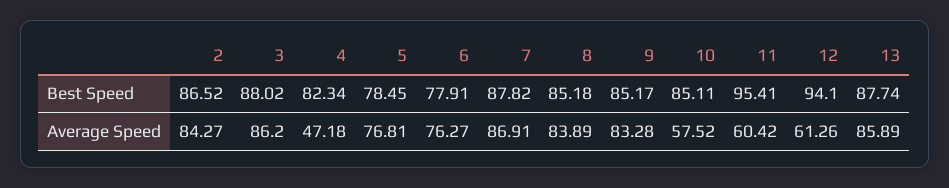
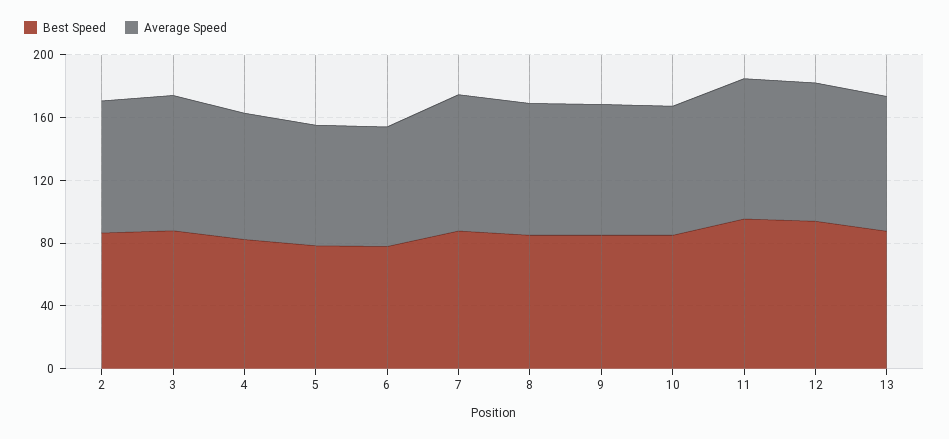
  {
    "Best Speed": {
      "2": 86.52,
      "3": 88.02,
      "4": 82.34,
      "5": 78.45,
      "6": 77.91,
      "7": 87.82,
      "8": 85.18,
      "9": 85.17,
      "10": 85.11,
      "11": 95.41,
      "12": 94.1,
      "13": 87.74
    },
    "Average Speed": {
      "2": 84.27,
      "3": 86.2,
-     "4": 47.18,
+     "4": 80,
      "5": 76.81,
      "6": 76.27,
      "7": 86.91,
      "8": 83.89,
      "9": 83.28,
-     "10": 57.52,
+     "10": 80,
-     "11": 60.42,
+     "11": 90,
-     "12": 61.26,
+     "12": 90,
      "13": 85.89
    }
  }

